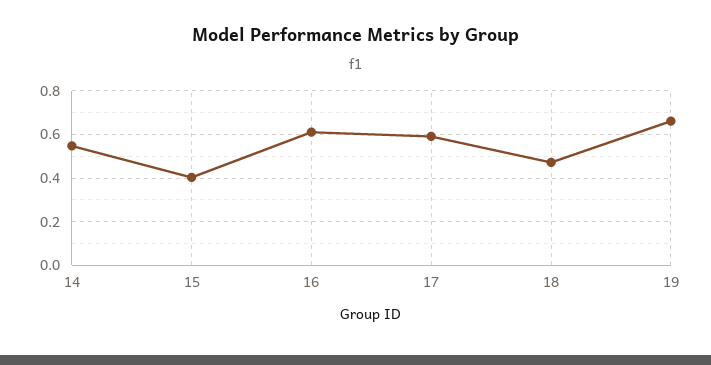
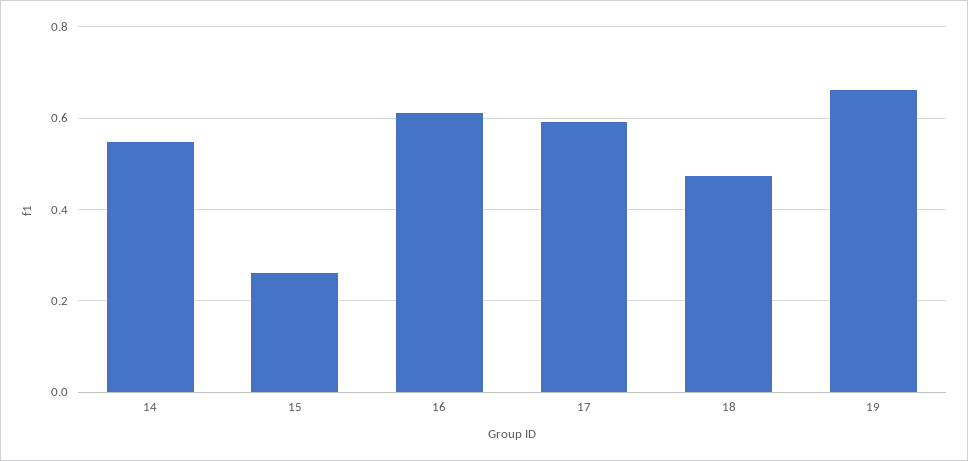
  {
    "14": 0.54,
-   "15": 0.4,
+   "15": 0.26,
    "16": 0.62,
    "17": 0.6,
    "18": 0.48,
    "19": 0.66
  }

